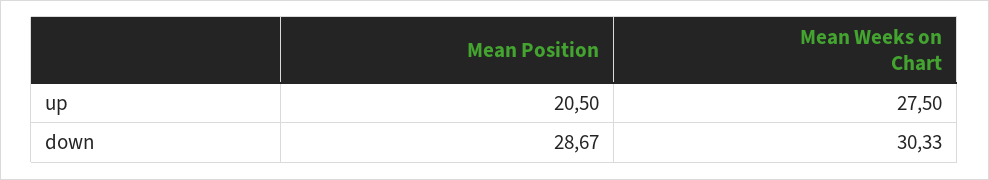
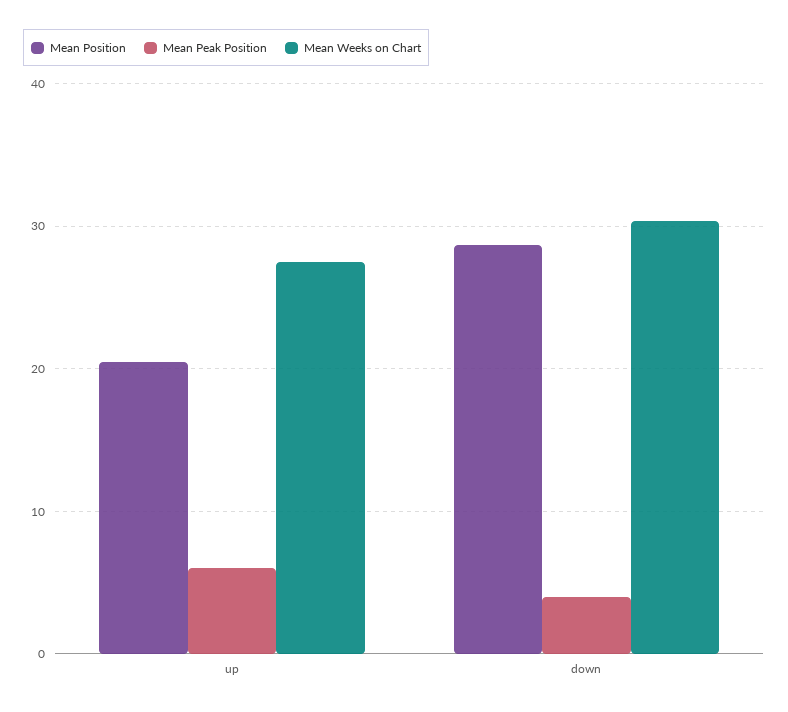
  {
    "Mean Position": {
      "up": 20.5,
      "down": 28.67
    },
    "Mean Weeks on Chart": {
      "up": 27.5,
      "down": 30.33
-   }
+   },
+   "Mean Peak Position": {
+     "up": 6,
+     "down": 4
+   }
  }

